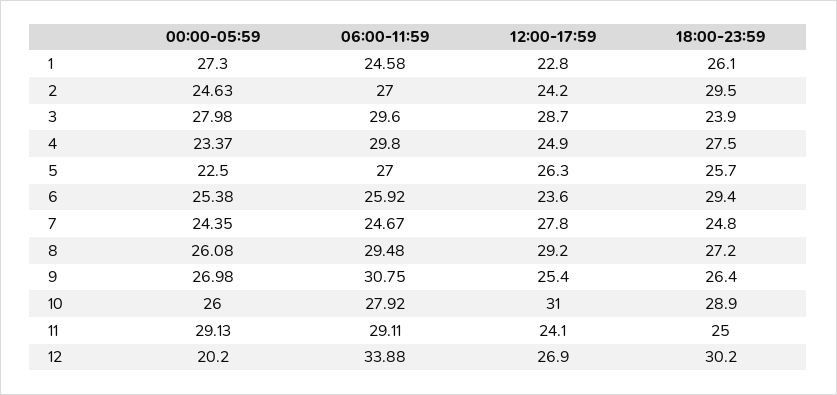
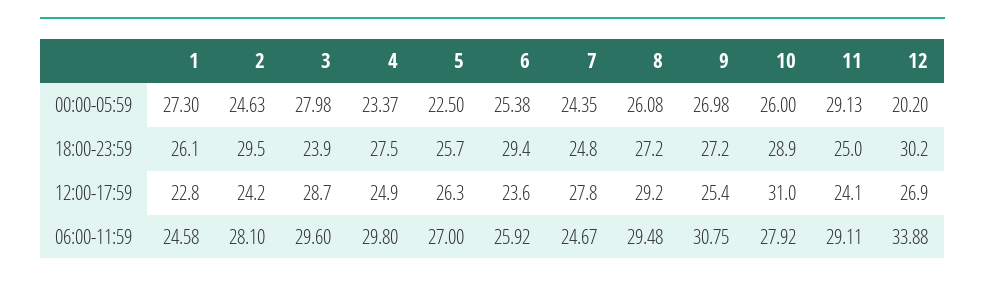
  {
    "00:00-05:59": {
      "1": 27.3,
      "2": 24.63,
      "3": 27.98,
      "4": 23.37,
      "5": 22.5,
      "6": 25.38,
      "7": 24.35,
      "8": 26.08,
      "9": 26.98,
      "10": 26,
      "11": 29.13,
      "12": 20.2
    },
    "06:00-11:59": {
      "1": 24.58,
-     "2": 27,
+     "2": 28.1,
      "3": 29.6,
      "4": 29.8,
      "5": 27,
      "6": 25.92,
      "7": 24.67,
      "8": 29.48,
      "9": 30.75,
      "10": 27.92,
      "11": 29.11,
      "12": 33.88
    },
    "12:00-17:59": {
      "1": 22.8,
      "2": 24.2,
      "3": 28.7,
      "4": 24.9,
      "5": 26.3,
      "6": 23.6,
      "7": 27.8,
      "8": 29.2,
      "9": 25.4,
      "10": 31,
      "11": 24.1,
      "12": 26.9
    },
    "18:00-23:59": {
      "1": 26.1,
      "2": 29.5,
      "3": 23.9,
      "4": 27.5,
      "5": 25.7,
      "6": 29.4,
      "7": 24.8,
      "8": 27.2,
-     "9": 26.4,
+     "9": 27.2,
      "10": 28.9,
      "11": 25,
      "12": 30.2
    }
  }

